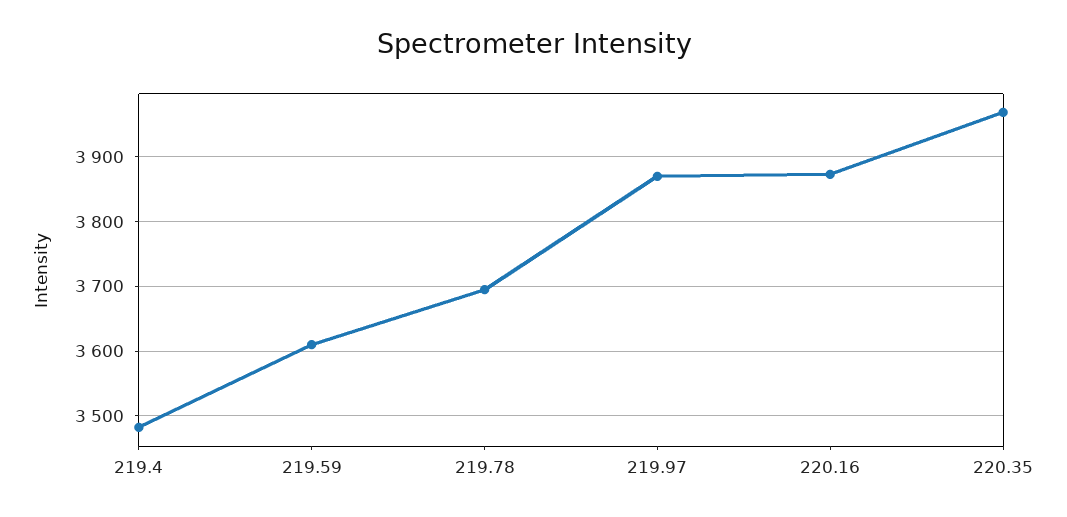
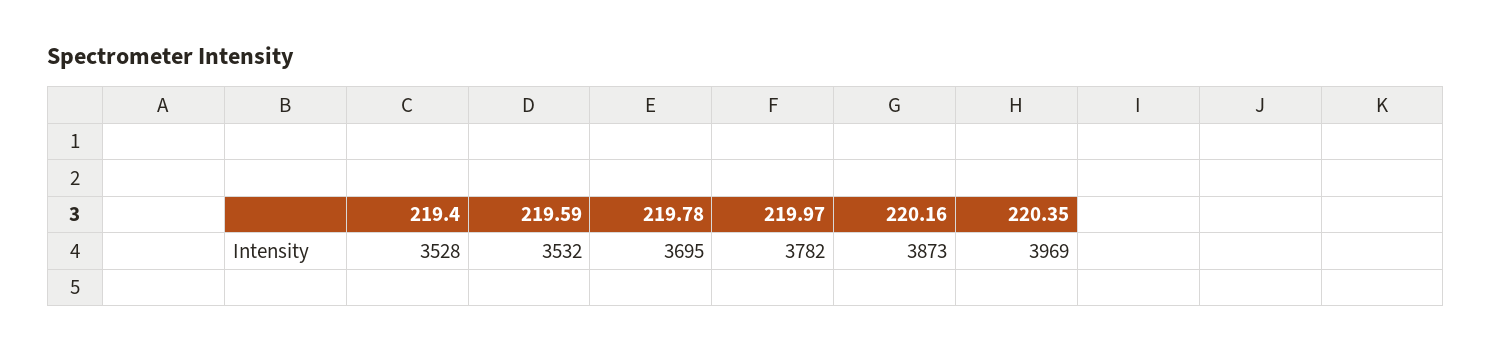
  {
-   "219.4": 3480,
+   "219.4": 3528,
-   "219.59": 3610,
+   "219.59": 3532,
    "219.78": 3695,
-   "219.97": 3870,
+   "219.97": 3782,
    "220.16": 3873,
    "220.35": 3969
  }

